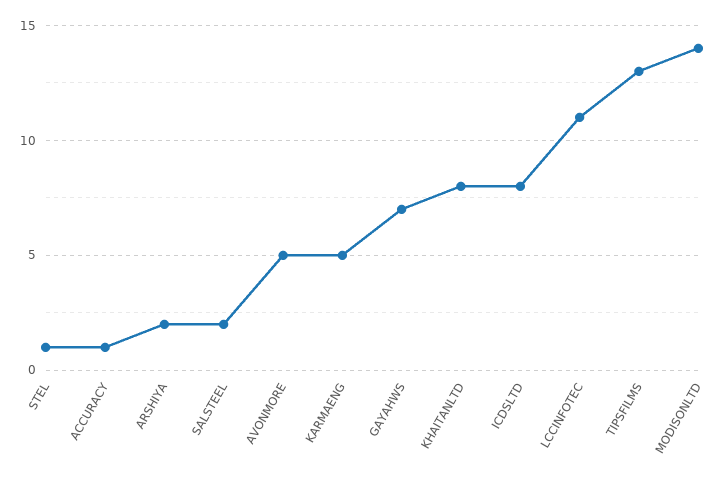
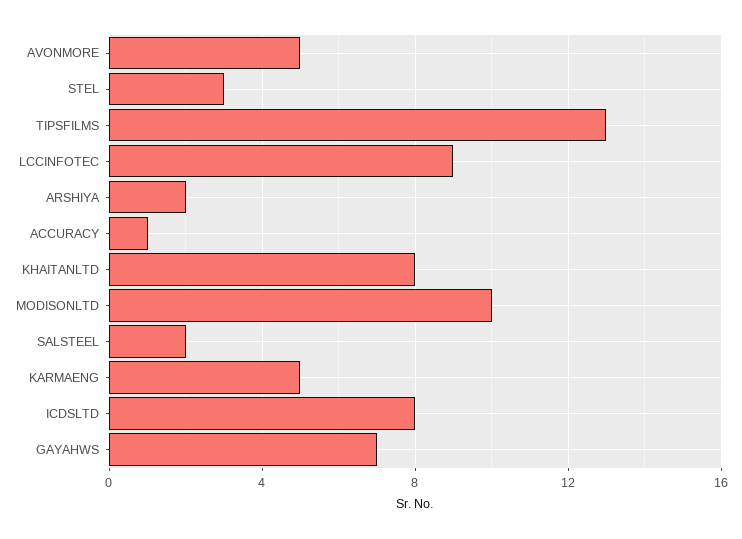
  {
-   "STEL": 1,
+   "STEL": 3,
    "ACCURACY": 1,
    "ARSHIYA": 2,
    "SALSTEEL": 2,
    "AVONMORE": 5,
    "KARMAENG": 5,
    "GAYAHWS": 7,
    "KHAITANLTD": 8,
    "ICDSLTD": 8,
-   "LCCINFOTEC": 11,
+   "LCCINFOTEC": 9,
    "TIPSFILMS": 13,
-   "MODISONLTD": 14
+   "MODISONLTD": 10
  }

